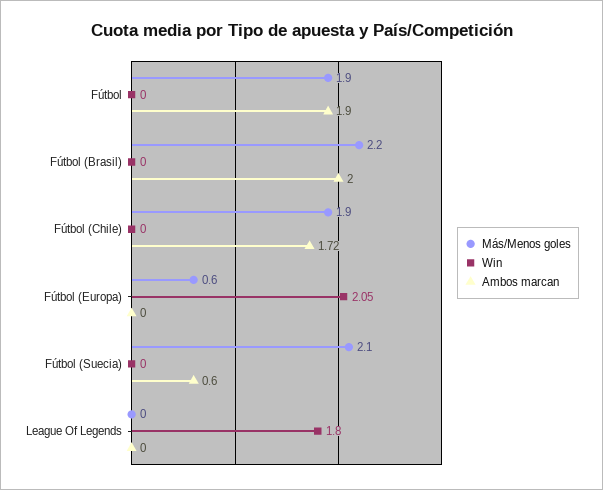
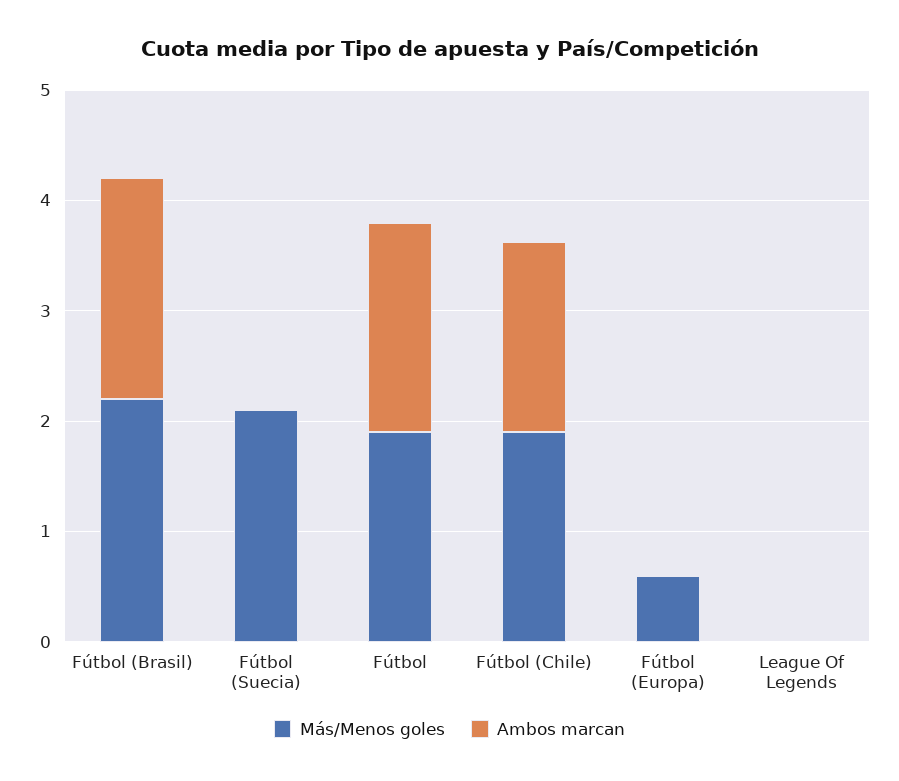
  {
    "Más/Menos goles": {
      "Fútbol": 1.9,
      "Fútbol (Brasil)": 2.2,
      "Fútbol (Chile)": 1.9,
      "Fútbol (Europa)": 0.6,
      "Fútbol (Suecia)": 2.1,
      "League Of Legends": 0
    },
-   "Win": {
-     "Fútbol": 0,
-     "Fútbol (Brasil)": 0,
-     "Fútbol (Chile)": 0,
-     "Fútbol (Europa)": 2.05,
-     "Fútbol (Suecia)": 0,
-     "League Of Legends": 1.8
-   },
    "Ambos marcan": {
      "Fútbol": 1.9,
      "Fútbol (Brasil)": 2,
      "Fútbol (Chile)": 1.72,
      "Fútbol (Europa)": 0,
-     "Fútbol (Suecia)": 0.6,
+     "Fútbol (Suecia)": 0,
      "League Of Legends": 0
    }
  }

